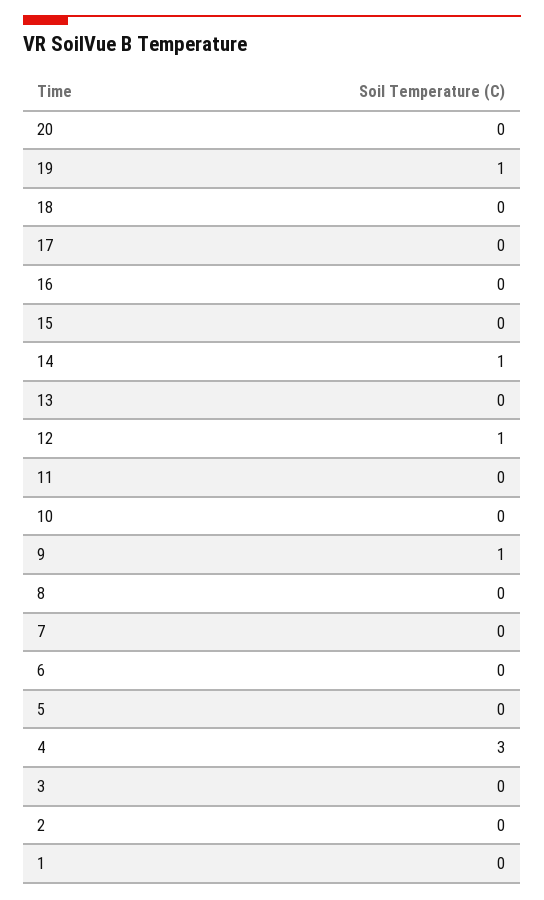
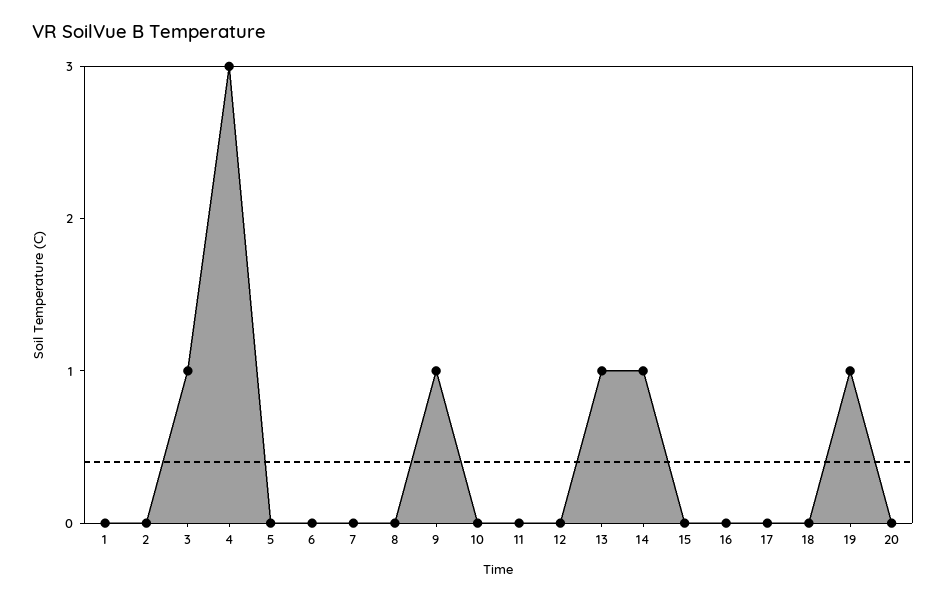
  {
    "20": 0,
    "19": 1,
    "18": 0,
    "17": 0,
    "16": 0,
    "15": 0,
    "14": 1,
-   "13": 0,
+   "13": 1,
-   "12": 1,
+   "12": 0,
    "11": 0,
    "10": 0,
    "9": 1,
    "8": 0,
    "7": 0,
    "6": 0,
    "5": 0,
    "4": 3,
-   "3": 0,
+   "3": 1,
    "2": 0,
    "1": 0
  }

